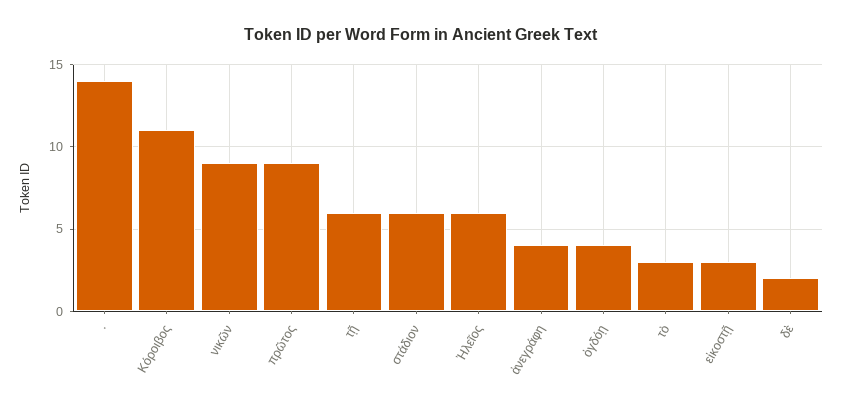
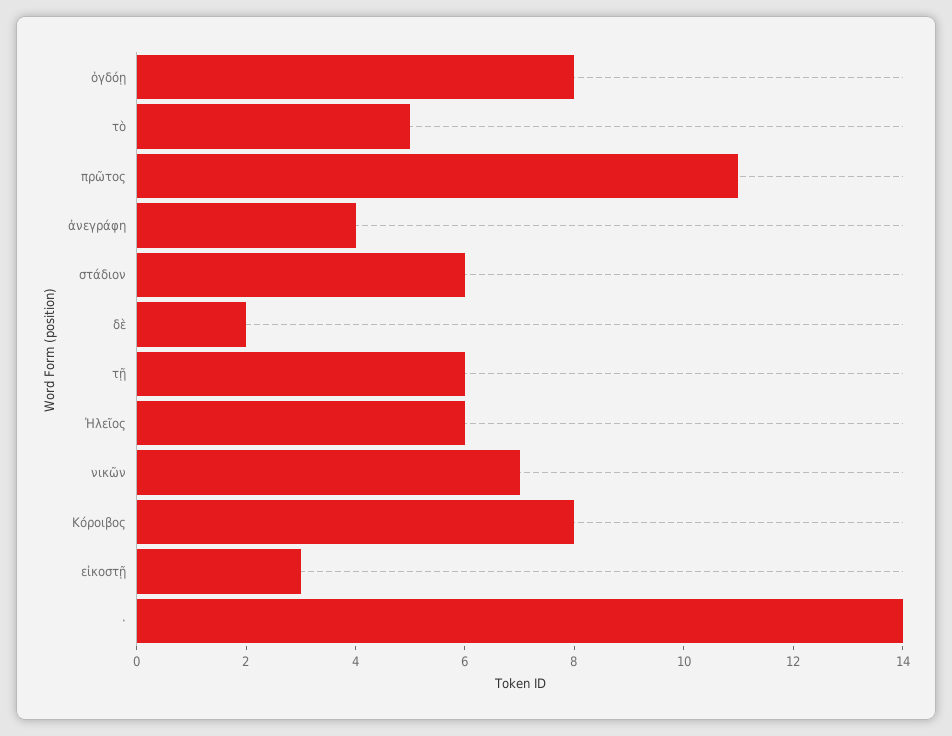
  {
    "·": 14,
-   "Κόροιβος": 11,
+   "Κόροιβος": 8,
-   "νικῶν": 9,
+   "νικῶν": 7,
-   "πρῶτος": 9,
+   "πρῶτος": 11,
    "τῇ": 6,
    "στάδιον": 6,
    "Ἠλεῖος": 6,
    "ἀνεγράφη": 4,
-   "ὀγδόῃ": 4,
+   "ὀγδόῃ": 8,
-   "τὸ": 3,
+   "τὸ": 5,
    "εἰκοστῇ": 3,
    "δὲ": 2
  }

